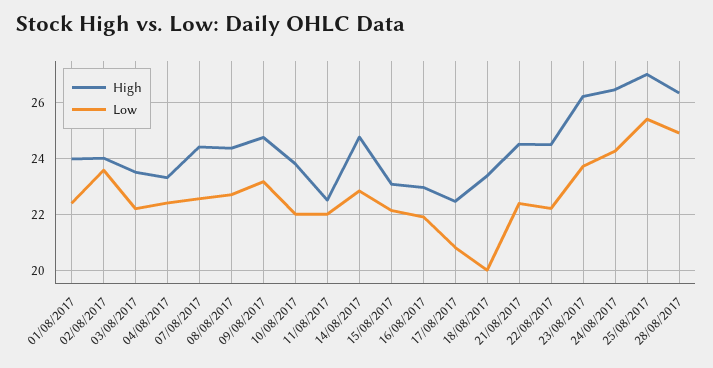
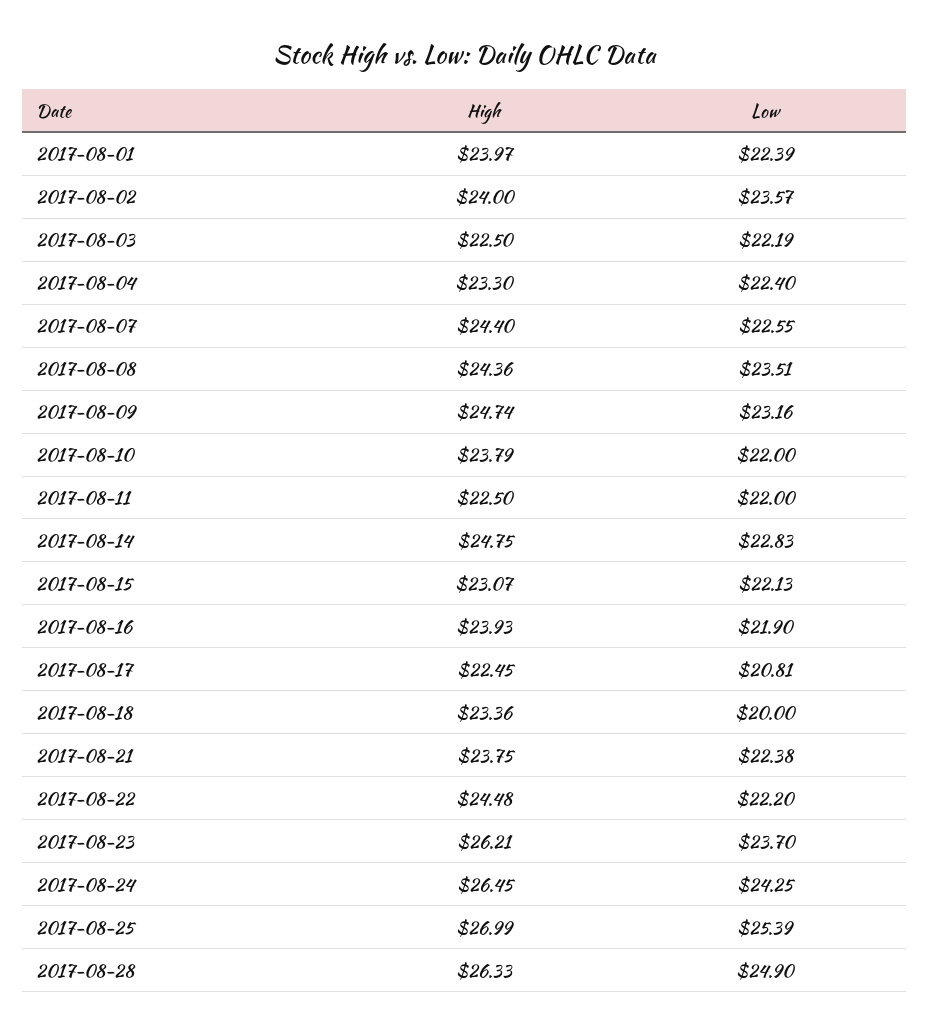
  {
    "High": {
      "01/08/2017": 23.97,
      "02/08/2017": 24,
-     "03/08/2017": 23.5,
+     "03/08/2017": 22.5,
      "04/08/2017": 23.3,
      "07/08/2017": 24.4,
      "08/08/2017": 24.36,
      "09/08/2017": 24.74,
      "10/08/2017": 23.79,
      "11/08/2017": 22.5,
      "14/08/2017": 24.75,
      "15/08/2017": 23.07,
-     "16/08/2017": 23,
+     "16/08/2017": 23.93,
      "17/08/2017": 22.45,
      "18/08/2017": 23.36,
-     "21/08/2017": 24.5,
+     "21/08/2017": 23.75,
      "22/08/2017": 24.48,
      "23/08/2017": 26.21,
      "24/08/2017": 26.45,
      "25/08/2017": 26.99,
      "28/08/2017": 26.33
    },
    "Low": {
      "01/08/2017": 22.39,
      "02/08/2017": 23.57,
      "03/08/2017": 22.19,
      "04/08/2017": 22.4,
      "07/08/2017": 22.55,
-     "08/08/2017": 22.75,
+     "08/08/2017": 23.51,
      "09/08/2017": 23.16,
      "10/08/2017": 22,
      "11/08/2017": 22,
      "14/08/2017": 22.83,
      "15/08/2017": 22.13,
      "16/08/2017": 21.9,
      "17/08/2017": 20.81,
      "18/08/2017": 20,
      "21/08/2017": 22.38,
      "22/08/2017": 22.2,
      "23/08/2017": 23.7,
      "24/08/2017": 24.25,
      "25/08/2017": 25.39,
      "28/08/2017": 24.9
    }
  }

